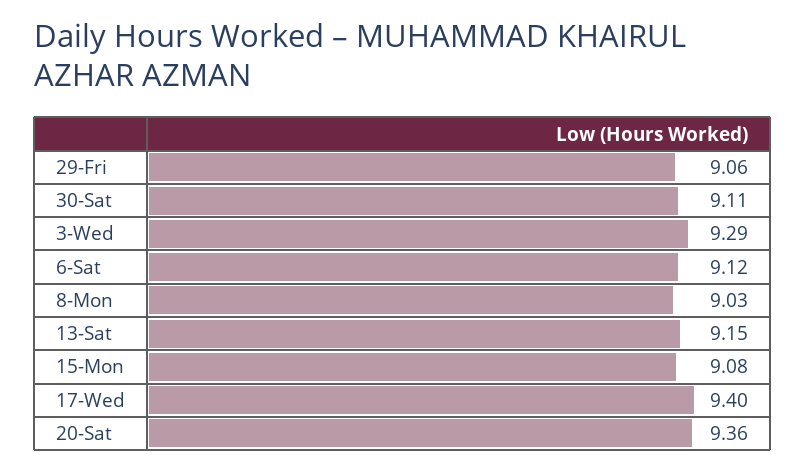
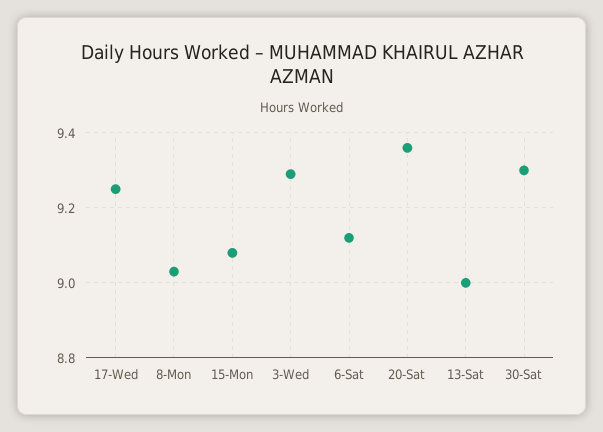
  {
-   "29-Fri": 9.06,
-   "30-Sat": 9.11,
+   "30-Sat": 9.3,
    "3-Wed": 9.29,
    "6-Sat": 9.12,
    "8-Mon": 9.03,
-   "13-Sat": 9.15,
+   "13-Sat": 9,
    "15-Mon": 9.08,
-   "17-Wed": 9.4,
+   "17-Wed": 9.25,
    "20-Sat": 9.36
  }

